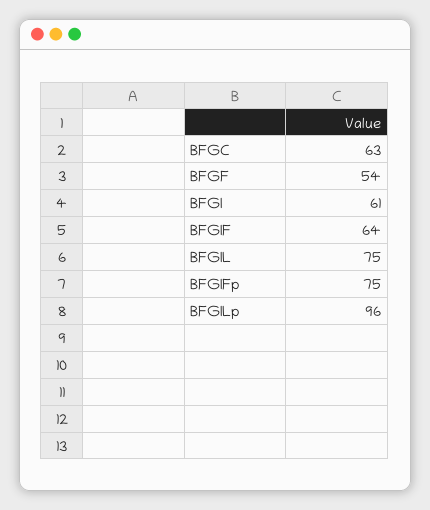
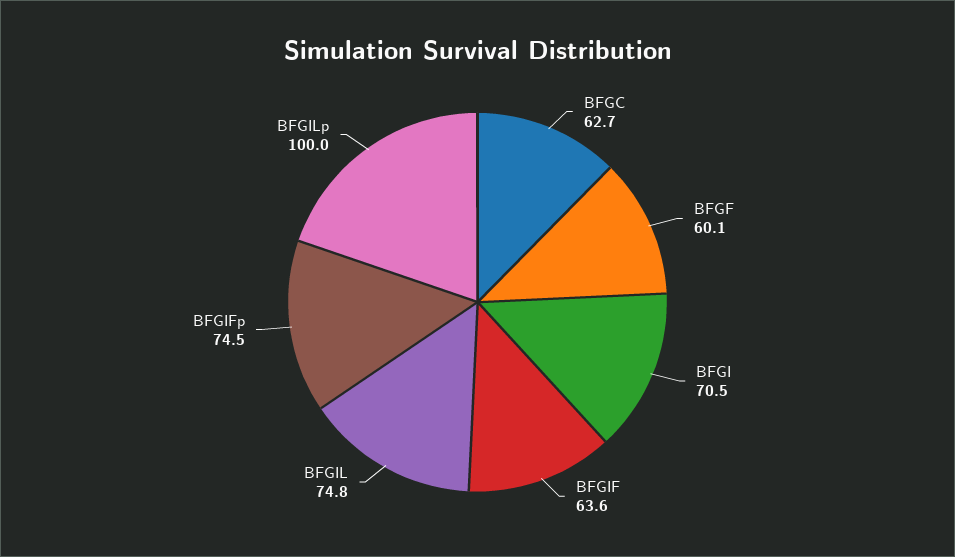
  {
    "BFGC": 62.7,
-   "BFGF": 54,
+   "BFGF": 60.1,
-   "BFGI": 61,
+   "BFGI": 70.5,
    "BFGIF": 63.6,
    "BFGIL": 74.8,
    "BFGIFp": 74.5,
-   "BFGILp": 96
+   "BFGILp": 100
  }

